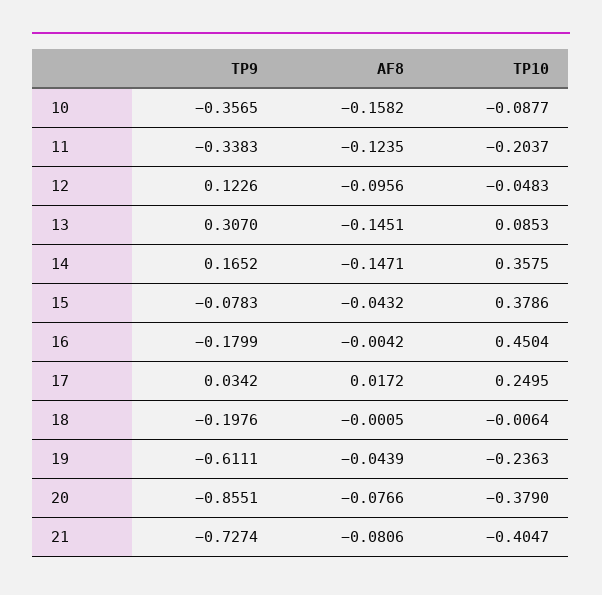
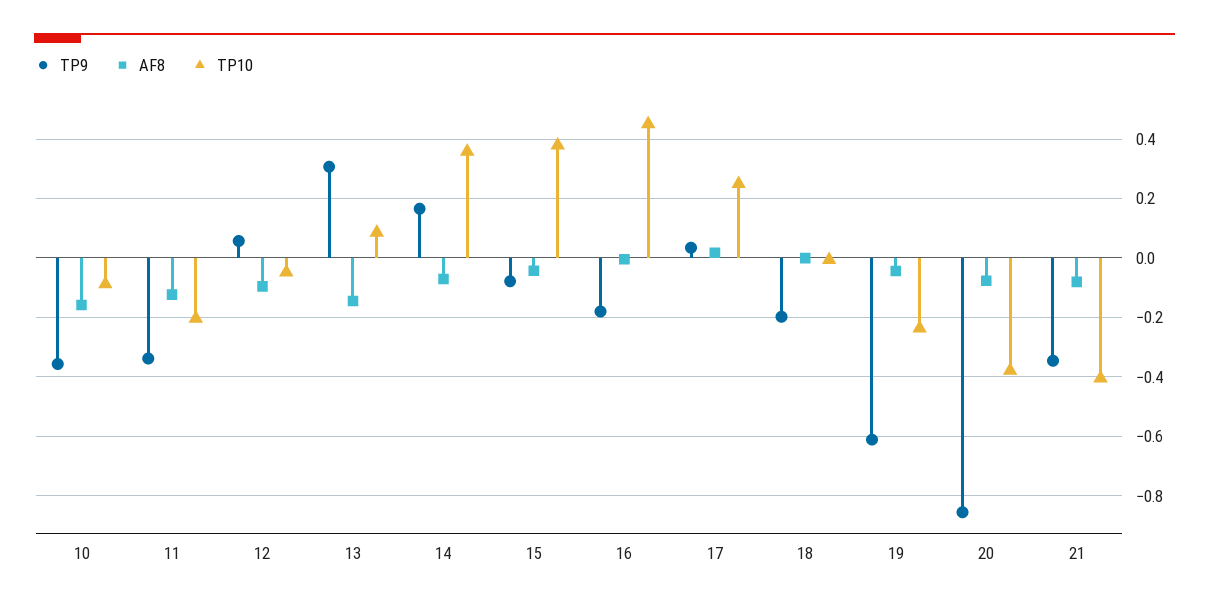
  {
    "TP9": {
      "10": -0.3565,
      "11": -0.3383,
-     "12": 0.1226,
+     "12": 0.05,
      "13": 0.307,
      "14": 0.1652,
      "15": -0.0783,
      "16": -0.1799,
      "17": 0.0342,
      "18": -0.1976,
      "19": -0.6111,
      "20": -0.8551,
-     "21": -0.7274
+     "21": -0.35
    },
    "AF8": {
      "10": -0.1582,
      "11": -0.1235,
      "12": -0.0956,
      "13": -0.1451,
-     "14": -0.1471,
+     "14": -0.075,
      "15": -0.0432,
      "16": -0.0042,
      "17": 0.0172,
      "18": -0.0005,
      "19": -0.0439,
      "20": -0.0766,
      "21": -0.0806
    },
    "TP10": {
      "10": -0.0877,
      "11": -0.2037,
      "12": -0.0483,
      "13": 0.0853,
      "14": 0.3575,
      "15": 0.3786,
      "16": 0.4504,
      "17": 0.2495,
      "18": -0.0064,
      "19": -0.2363,
      "20": -0.379,
      "21": -0.4047
    }
  }

